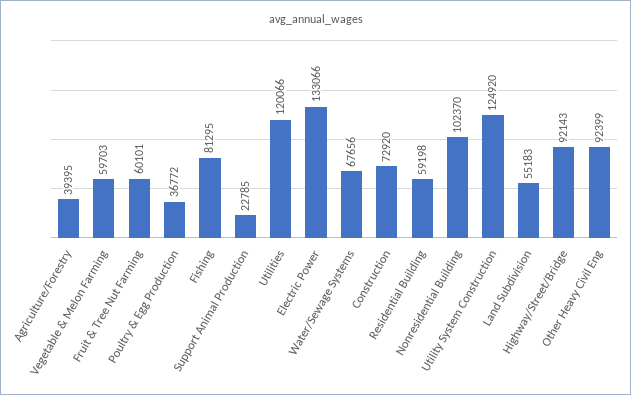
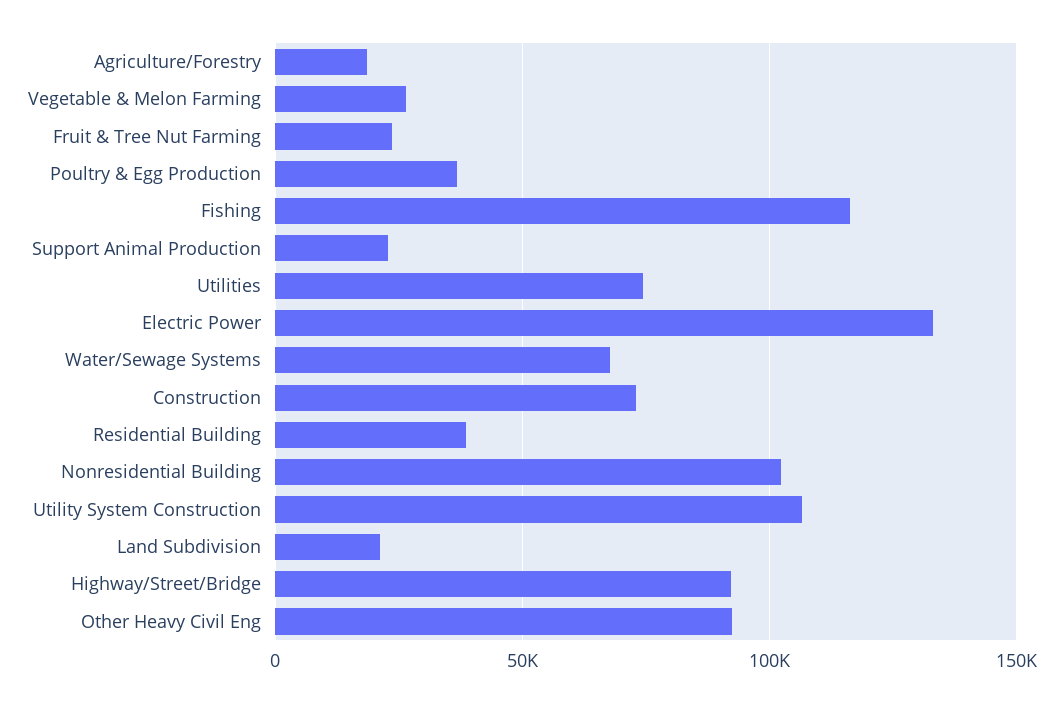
  {
-   "Agriculture/Forestry": 39395,
+   "Agriculture/Forestry": 20000,
-   "Vegetable & Melon Farming": 59703,
+   "Vegetable & Melon Farming": 25000,
-   "Fruit & Tree Nut Farming": 60101,
+   "Fruit & Tree Nut Farming": 25000,
    "Poultry & Egg Production": 36772,
-   "Fishing": 81295,
+   "Fishing": 115000,
    "Support Animal Production": 22785,
-   "Utilities": 120066,
+   "Utilities": 75000,
    "Electric Power": 133066,
    "Water/Sewage Systems": 67656,
    "Construction": 72920,
-   "Residential Building": 59198,
+   "Residential Building": 40000,
    "Nonresidential Building": 102370,
-   "Utility System Construction": 124920,
+   "Utility System Construction": 105000,
-   "Land Subdivision": 55183,
+   "Land Subdivision": 20000,
    "Highway/Street/Bridge": 92143,
    "Other Heavy Civil Eng": 92399
  }

